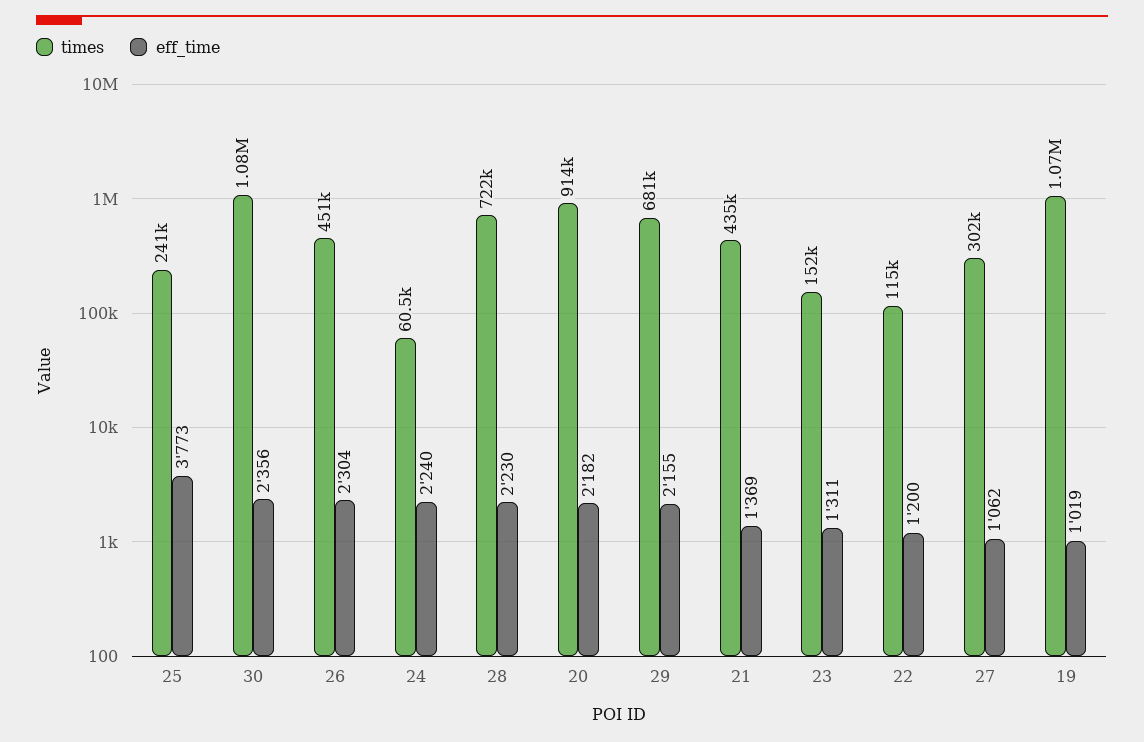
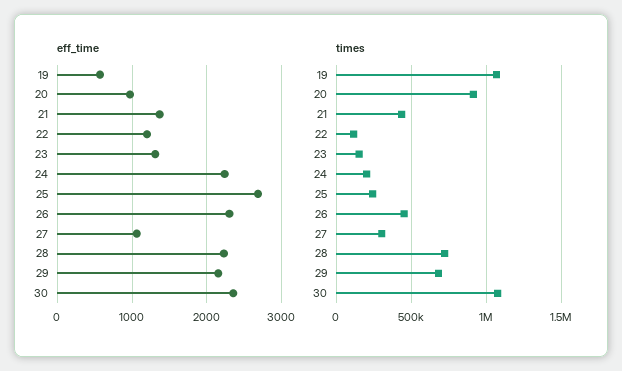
  {
    "times": {
      "25": 241000,
      "30": 1080000,
      "26": 451000,
-     "24": 60500,
+     "24": 200000,
      "28": 722000,
      "20": 914000,
      "29": 681000,
      "21": 435000,
      "23": 152000,
      "22": 115000,
      "27": 302000,
      "19": 1070000
    },
    "eff_time": {
-     "25": 3773,
+     "25": 2700,
      "30": 2356,
      "26": 2304,
      "24": 2240,
      "28": 2230,
-     "20": 2182,
+     "20": 1000,
      "29": 2155,
      "21": 1369,
      "23": 1311,
      "22": 1200,
      "27": 1062,
-     "19": 1019
+     "19": 600
    }
  }

